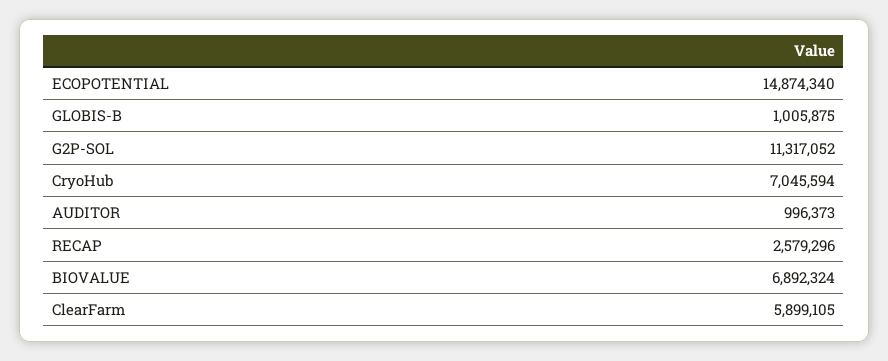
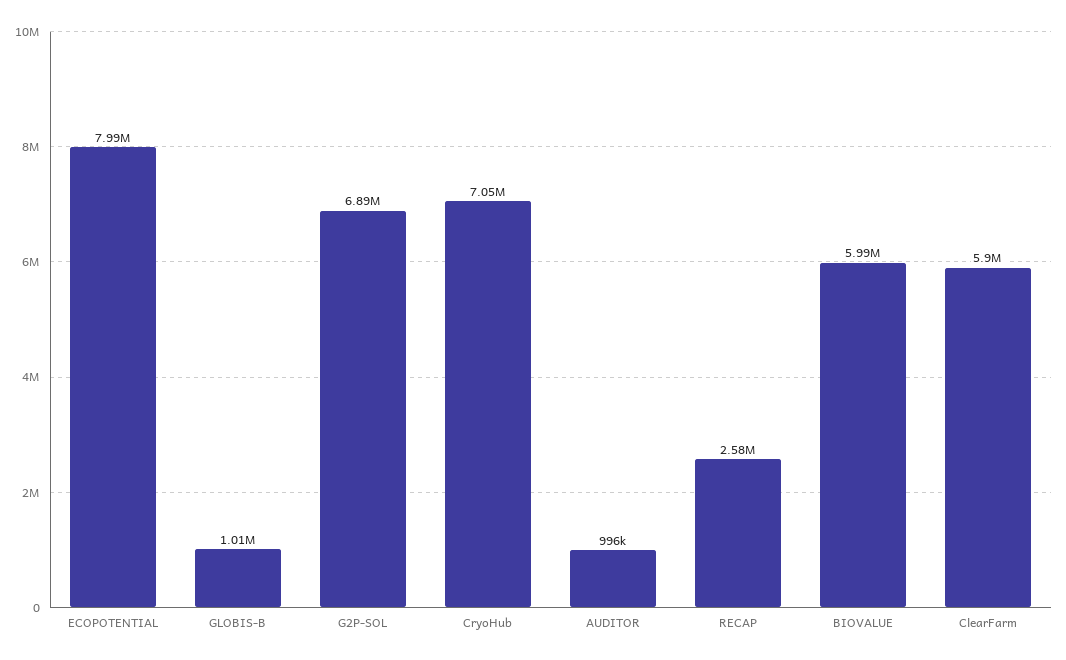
  {
-   "ECOPOTENTIAL": 14874340,
+   "ECOPOTENTIAL": 7990000,
    "GLOBIS-B": 1005875,
-   "G2P-SOL": 11317052,
+   "G2P-SOL": 6890000,
    "CryoHub": 7045594,
    "AUDITOR": 996373,
    "RECAP": 2579296,
-   "BIOVALUE": 6892324,
+   "BIOVALUE": 5990000,
    "ClearFarm": 5899105
  }

